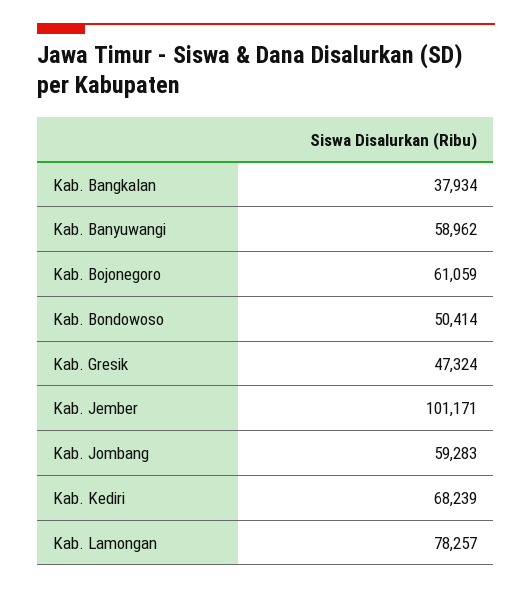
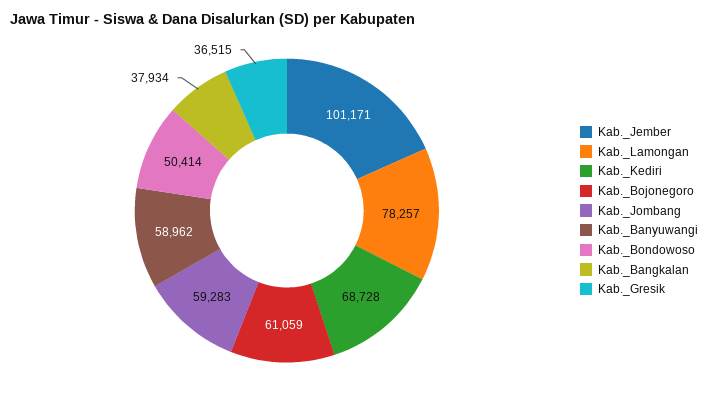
  {
    "Kab. Bangkalan": 37934,
    "Kab. Banyuwangi": 58962,
    "Kab. Bojonegoro": 61059,
    "Kab. Bondowoso": 50414,
-   "Kab. Gresik": 47324,
+   "Kab. Gresik": 36515,
    "Kab. Jember": 101171,
    "Kab. Jombang": 59283,
-   "Kab. Kediri": 68239,
+   "Kab. Kediri": 68728,
    "Kab. Lamongan": 78257
  }

